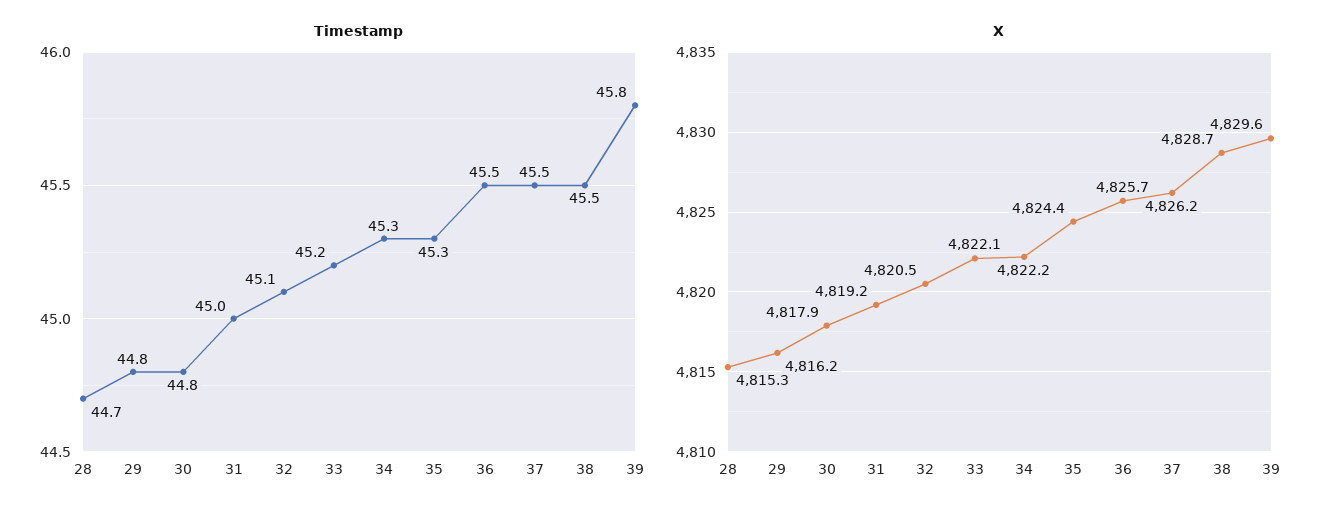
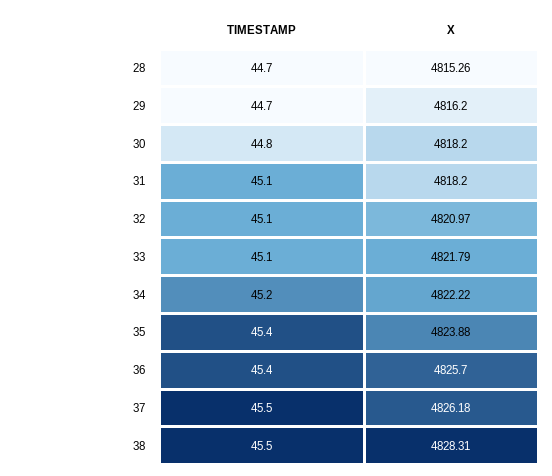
  {
    "Timestamp": {
      "28": 44.7,
-     "29": 44.8,
+     "29": 44.7,
      "30": 44.8,
-     "31": 45,
+     "31": 45.1,
      "32": 45.1,
-     "33": 45.2,
+     "33": 45.1,
-     "34": 45.3,
+     "34": 45.2,
-     "35": 45.3,
+     "35": 45.4,
-     "36": 45.5,
+     "36": 45.4,
      "37": 45.5,
-     "38": 45.5,
+     "38": 45.5
-     "39": 45.8
    },
    "X": {
      "28": 4815.26,
      "29": 4816.2,
-     "30": 4817.9,
+     "30": 4818.2,
-     "31": 4819.2,
+     "31": 4818.2,
-     "32": 4820.5,
+     "32": 4820.97,
-     "33": 4822.1,
+     "33": 4821.79,
      "34": 4822.22,
-     "35": 4824.4,
+     "35": 4823.88,
      "36": 4825.7,
      "37": 4826.18,
-     "38": 4828.7,
+     "38": 4828.31
-     "39": 4829.6
    }
  }

